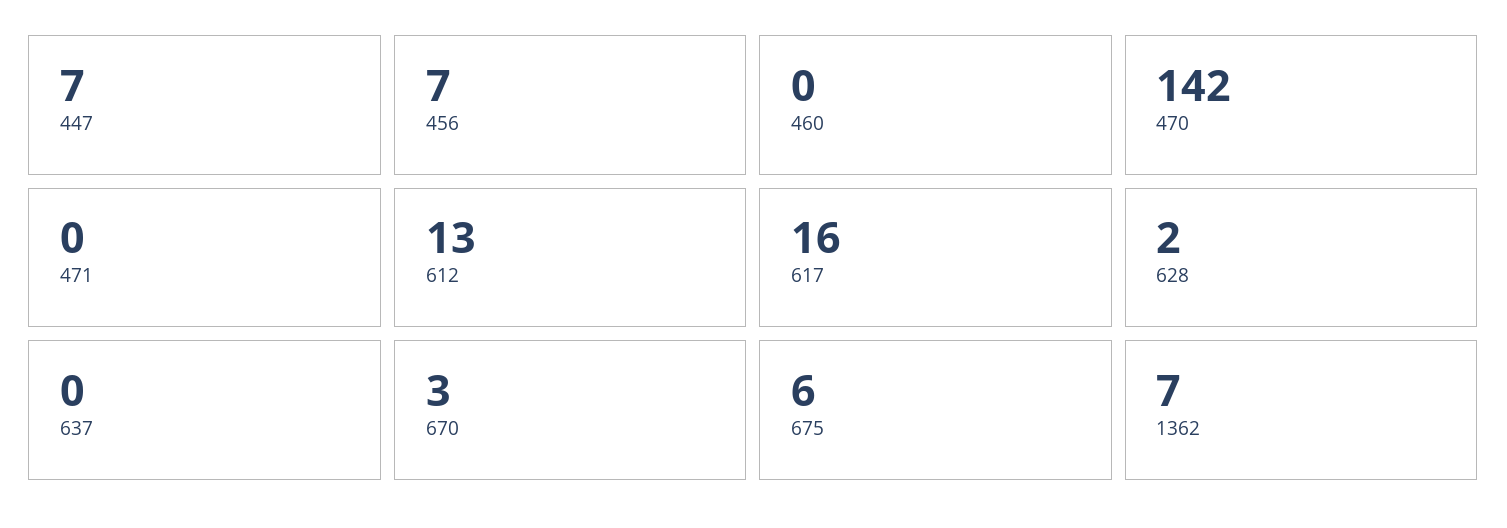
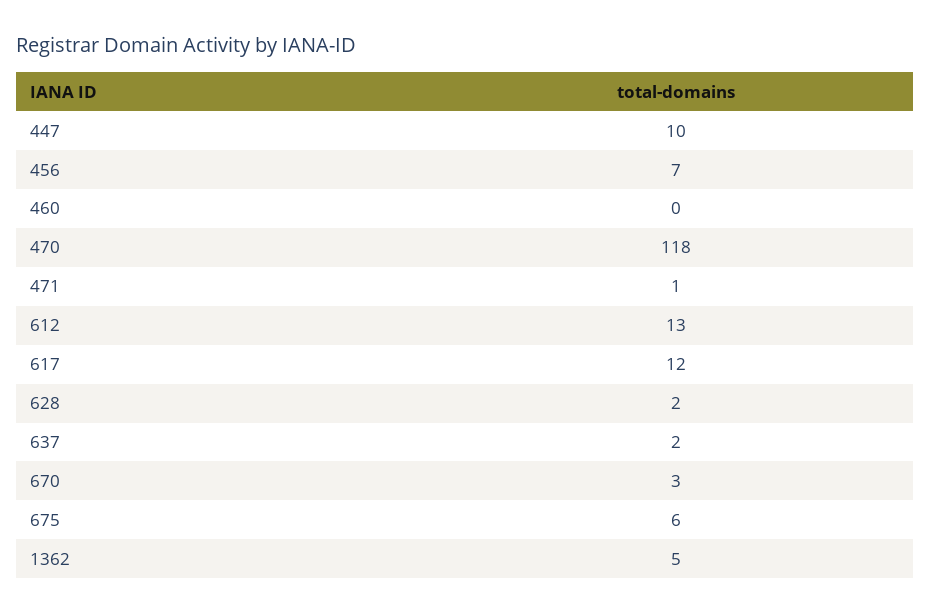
  {
-   "447": 7,
+   "447": 10,
    "456": 7,
    "460": 0,
-   "470": 142,
+   "470": 118,
-   "471": 0,
+   "471": 1,
    "612": 13,
-   "617": 16,
+   "617": 12,
    "628": 2,
-   "637": 0,
+   "637": 2,
    "670": 3,
    "675": 6,
-   "1362": 7
+   "1362": 5
  }

